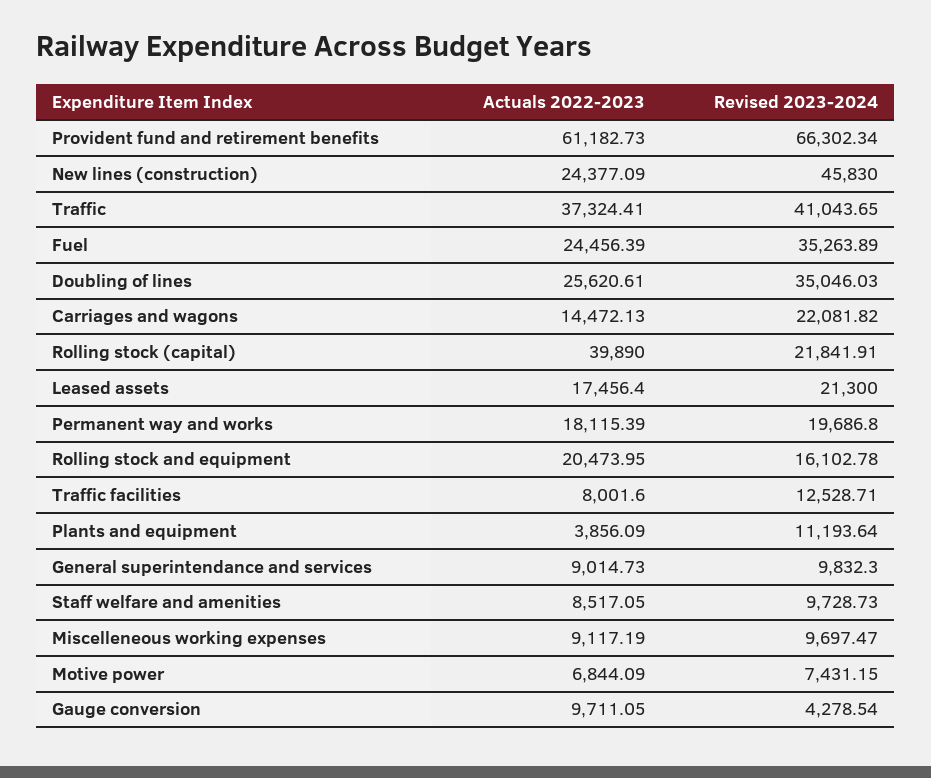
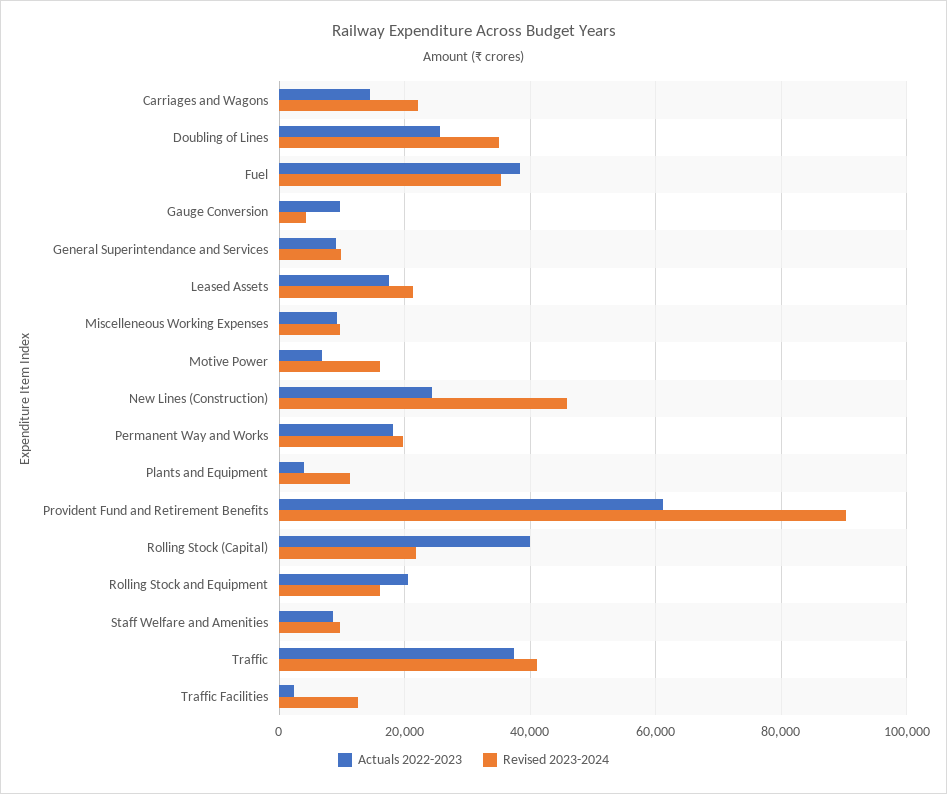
  {
    "Actuals 2022-2023": {
      "Provident fund and retirement benefits": 61182.73,
      "New lines (construction)": 24377.09,
      "Traffic": 37324.41,
-     "Fuel": 24456.39,
+     "Fuel": 38000,
      "Doubling of lines": 25620.61,
      "Carriages and wagons": 14472.13,
      "Rolling stock (capital)": 39890,
      "Leased assets": 17456.4,
      "Permanent way and works": 18115.39,
      "Rolling stock and equipment": 20473.95,
-     "Traffic facilities": 8001.6,
+     "Traffic facilities": 2000,
      "Plants and equipment": 3856.09,
      "General superintendance and services": 9014.73,
      "Staff welfare and amenities": 8517.05,
      "Miscelleneous working expenses": 9117.19,
      "Motive power": 6844.09,
      "Gauge conversion": 9711.05
    },
    "Revised 2023-2024": {
-     "Provident fund and retirement benefits": 66302.34,
+     "Provident fund and retirement benefits": 90000,
      "New lines (construction)": 45830,
      "Traffic": 41043.65,
      "Fuel": 35263.89,
      "Doubling of lines": 35046.03,
      "Carriages and wagons": 22081.82,
      "Rolling stock (capital)": 21841.91,
      "Leased assets": 21300,
      "Permanent way and works": 19686.8,
      "Rolling stock and equipment": 16102.78,
      "Traffic facilities": 12528.71,
      "Plants and equipment": 11193.64,
      "General superintendance and services": 9832.3,
      "Staff welfare and amenities": 9728.73,
      "Miscelleneous working expenses": 9697.47,
-     "Motive power": 7431.15,
+     "Motive power": 16000,
      "Gauge conversion": 4278.54
    }
  }

